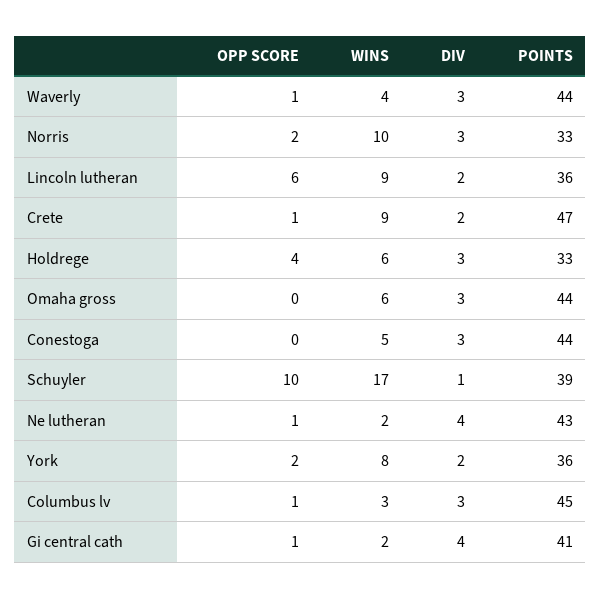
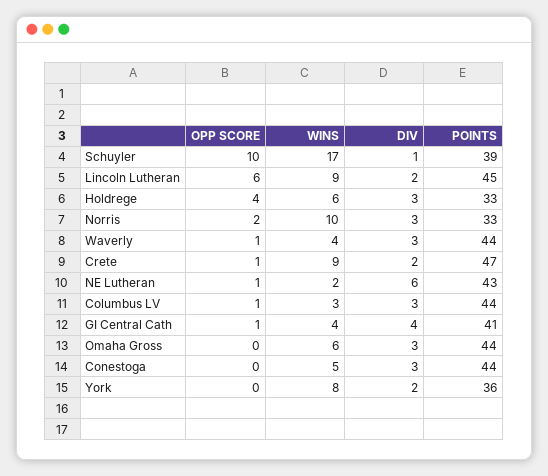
  {
    "OPP SCORE": {
      "Waverly": 1,
      "Norris": 2,
      "Lincoln lutheran": 6,
      "Crete": 1,
      "Holdrege": 4,
      "Omaha gross": 0,
      "Conestoga": 0,
      "Schuyler": 10,
      "Ne lutheran": 1,
-     "York": 2,
+     "York": 0,
      "Columbus lv": 1,
      "Gi central cath": 1
    },
    "WINS": {
      "Waverly": 4,
      "Norris": 10,
      "Lincoln lutheran": 9,
      "Crete": 9,
      "Holdrege": 6,
      "Omaha gross": 6,
      "Conestoga": 5,
      "Schuyler": 17,
      "Ne lutheran": 2,
      "York": 8,
      "Columbus lv": 3,
-     "Gi central cath": 2
+     "Gi central cath": 4
    },
    "DIV": {
      "Waverly": 3,
      "Norris": 3,
      "Lincoln lutheran": 2,
      "Crete": 2,
      "Holdrege": 3,
      "Omaha gross": 3,
      "Conestoga": 3,
      "Schuyler": 1,
-     "Ne lutheran": 4,
+     "Ne lutheran": 6,
      "York": 2,
      "Columbus lv": 3,
      "Gi central cath": 4
    },
    "POINTS": {
      "Waverly": 44,
      "Norris": 33,
-     "Lincoln lutheran": 36,
+     "Lincoln lutheran": 45,
      "Crete": 47,
      "Holdrege": 33,
      "Omaha gross": 44,
      "Conestoga": 44,
      "Schuyler": 39,
      "Ne lutheran": 43,
      "York": 36,
-     "Columbus lv": 45,
+     "Columbus lv": 44,
      "Gi central cath": 41
    }
  }

